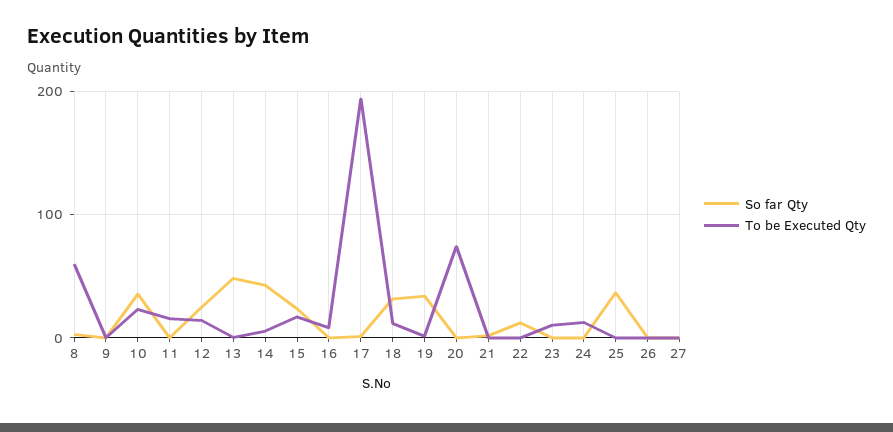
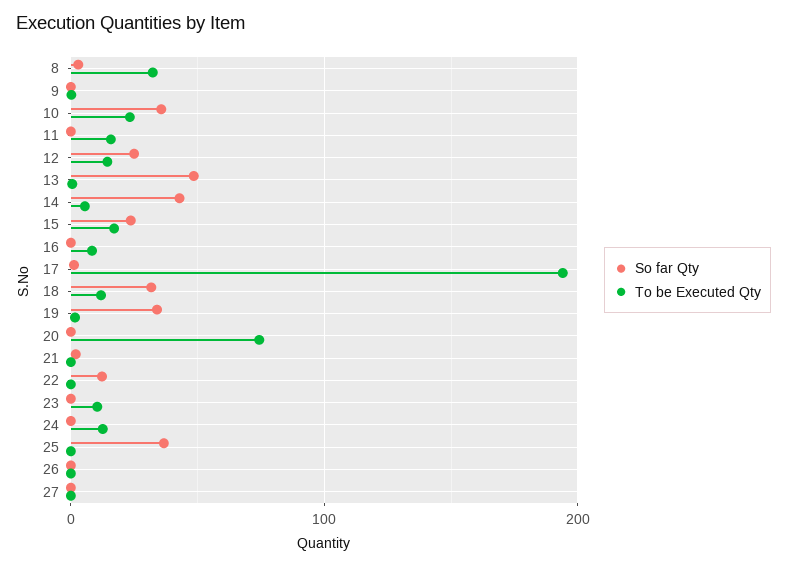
  {
    "So far Qty": {
      "8": 0,
      "9": 0,
      "10": 40,
      "11": 0,
      "12": 20,
      "13": 50,
      "14": 40,
      "15": 20,
      "16": 0,
      "17": 0,
      "18": 30,
      "19": 30,
      "20": 0,
      "21": 0,
      "22": 10,
      "23": 0,
      "24": 0,
      "25": 40,
      "26": 0,
      "27": 0
    },
    "To be Executed Qty": {
-     "8": 60,
+     "8": 30,
      "9": 0,
      "10": 20,
      "11": 20,
      "12": 10,
      "13": 0,
      "14": 10,
      "15": 20,
      "16": 10,
      "17": 190,
      "18": 10,
      "19": 0,
      "20": 70,
      "21": 0,
      "22": 0,
      "23": 10,
      "24": 10,
      "25": 0,
      "26": 0,
      "27": 0
    }
  }

